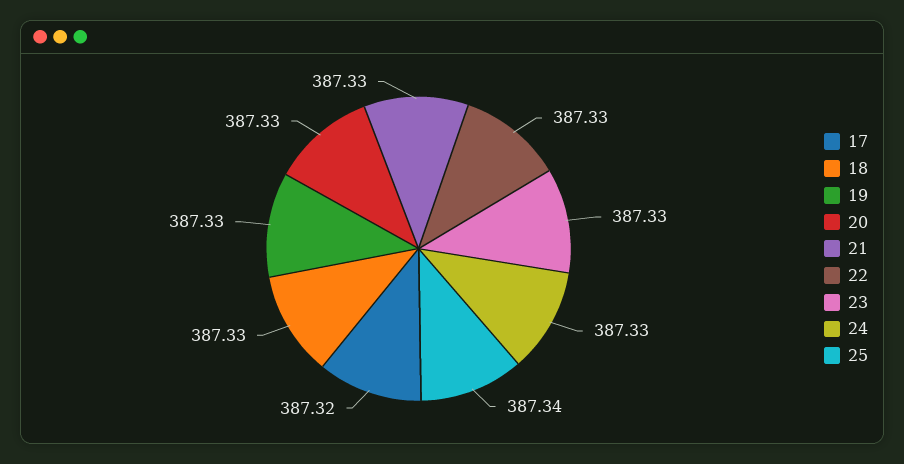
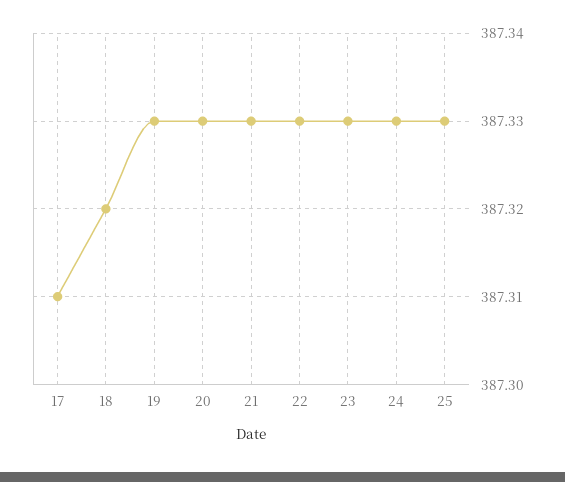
  {
-   "17": 387.32,
+   "17": 387.31,
-   "18": 387.33,
+   "18": 387.32,
    "19": 387.33,
    "20": 387.33,
    "21": 387.33,
    "22": 387.33,
    "23": 387.33,
    "24": 387.33,
-   "25": 387.34
+   "25": 387.33
  }

